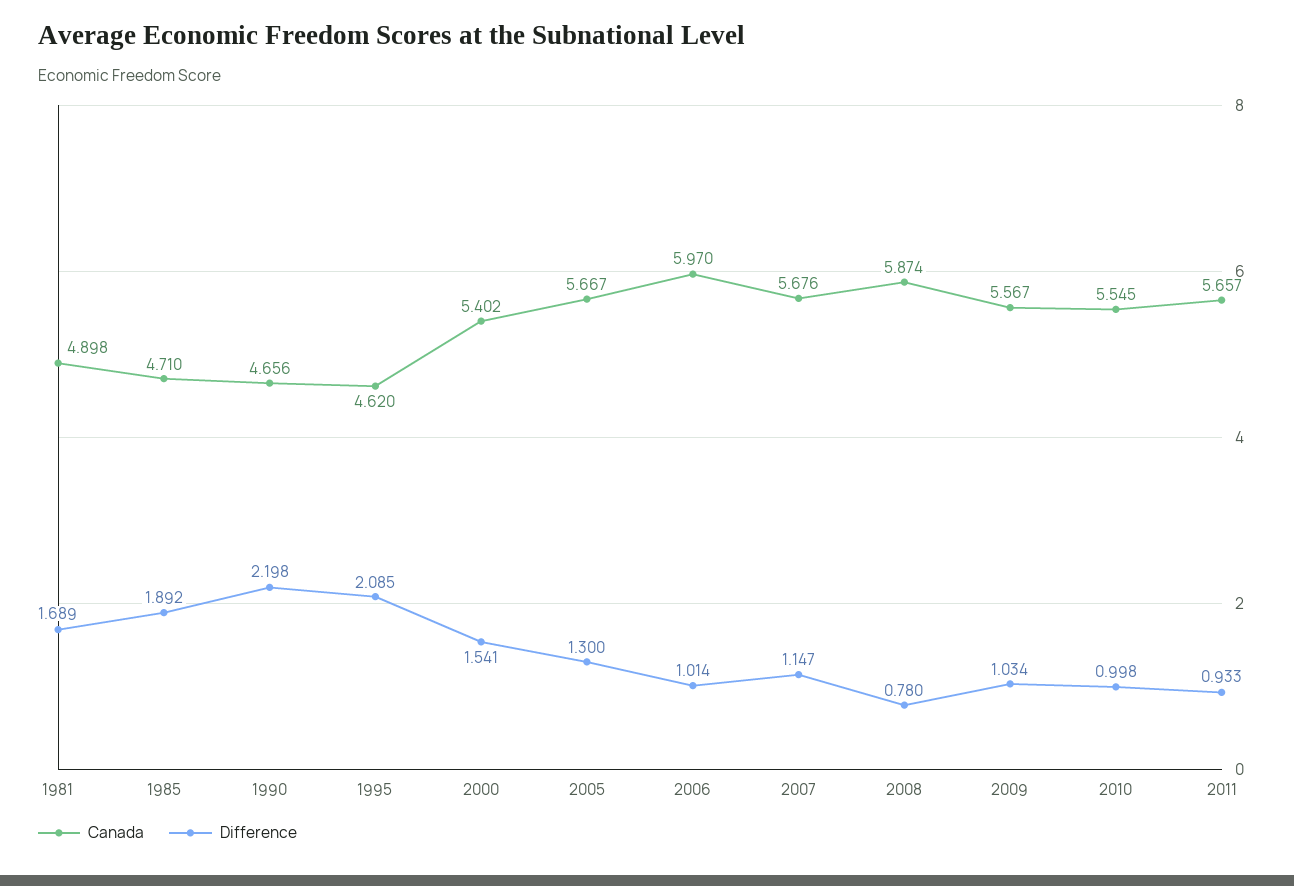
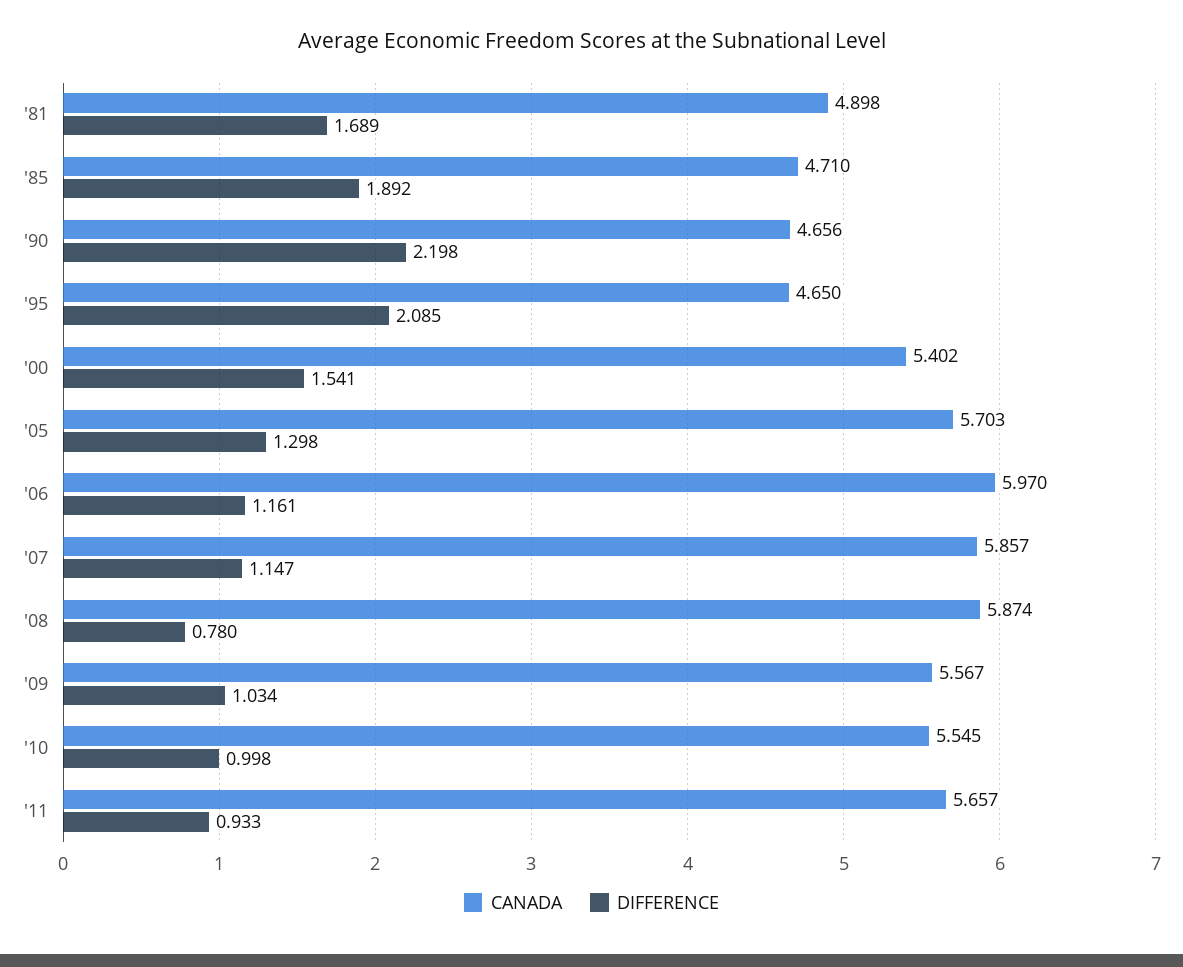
  {
    "Canada": {
      "1981": 4.898,
      "1985": 4.71,
      "1990": 4.656,
-     "1995": 4.62,
+     "1995": 4.65,
      "2000": 5.402,
-     "2005": 5.667,
+     "2005": 5.703,
      "2006": 5.97,
-     "2007": 5.676,
+     "2007": 5.857,
      "2008": 5.874,
      "2009": 5.567,
      "2010": 5.545,
      "2011": 5.657
    },
    "Difference": {
      "1981": 1.689,
      "1985": 1.892,
      "1990": 2.198,
      "1995": 2.085,
      "2000": 1.541,
-     "2005": 1.3,
+     "2005": 1.298,
-     "2006": 1.014,
+     "2006": 1.161,
      "2007": 1.147,
      "2008": 0.78,
      "2009": 1.034,
      "2010": 0.998,
      "2011": 0.933
    }
  }

